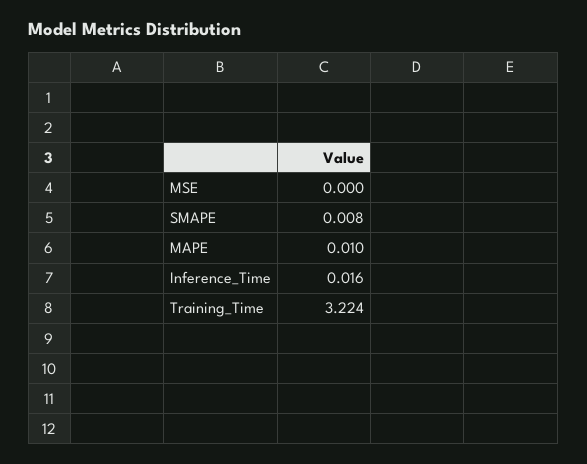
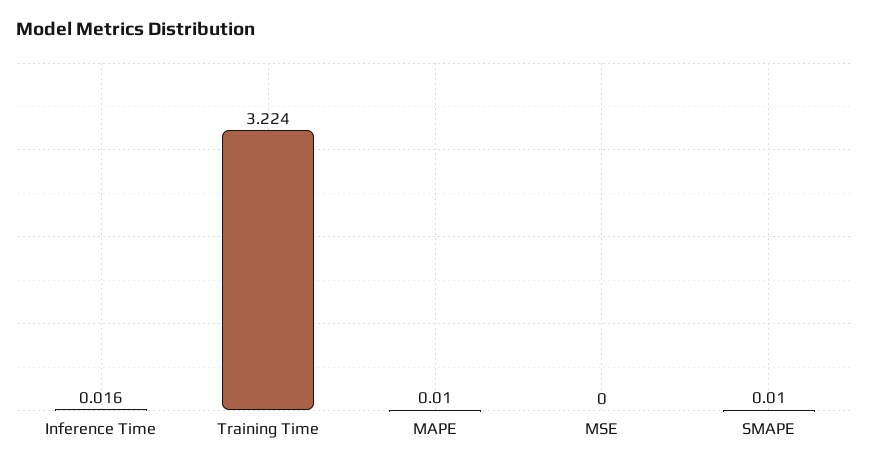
  {
    "MSE": 0,
-   "SMAPE": 0.008,
+   "SMAPE": 0.01,
    "MAPE": 0.01,
    "Inference_Time": 0.016,
    "Training_Time": 3.224
  }

